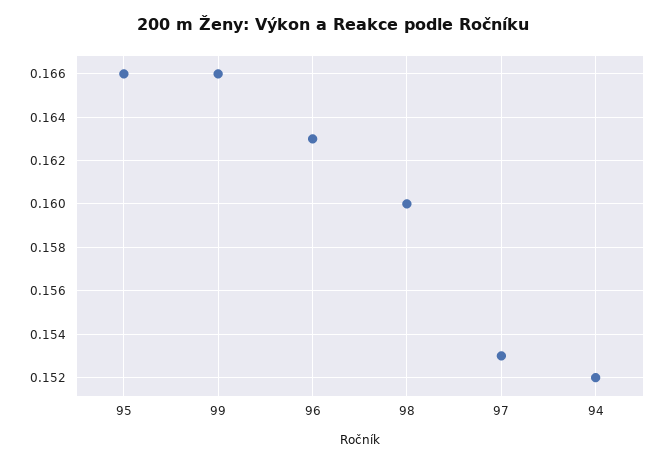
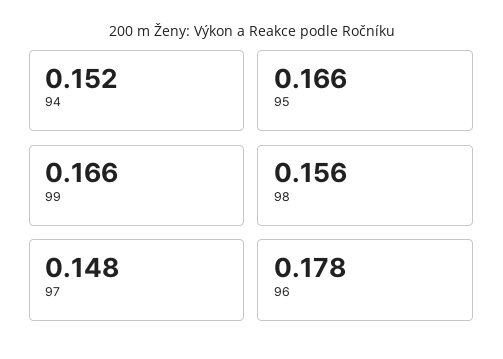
  {
    "95": 0.166,
    "99": 0.166,
-   "96": 0.163,
+   "96": 0.178,
-   "98": 0.16,
+   "98": 0.156,
-   "97": 0.153,
+   "97": 0.148,
    "94": 0.152
  }

